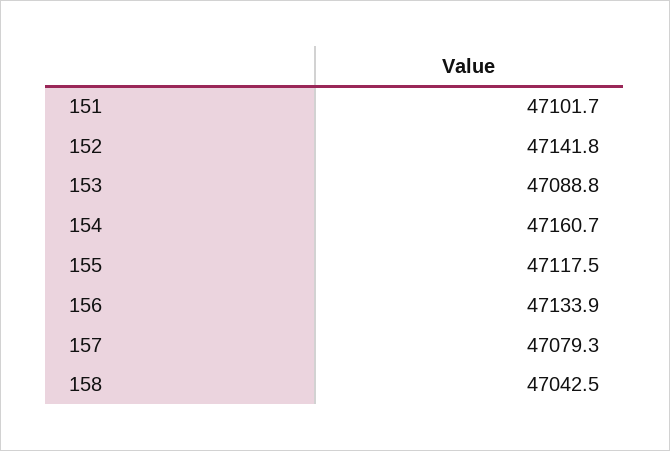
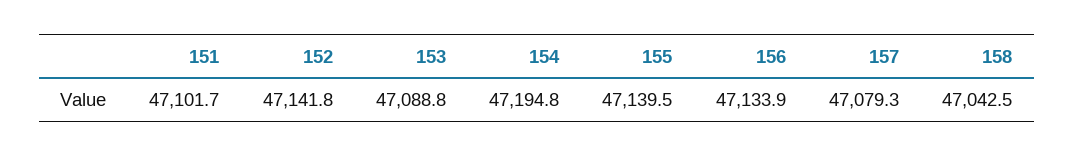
  {
    "151": 47101.7,
    "152": 47141.8,
    "153": 47088.8,
-   "154": 47160.7,
+   "154": 47194.8,
-   "155": 47117.5,
+   "155": 47139.5,
    "156": 47133.9,
    "157": 47079.3,
    "158": 47042.5
  }

